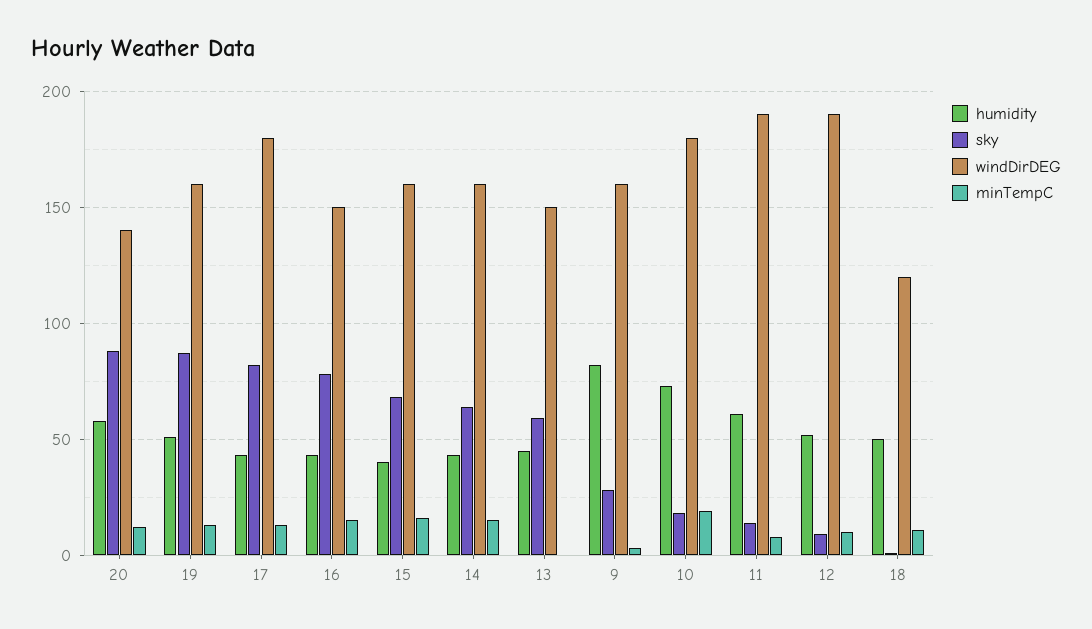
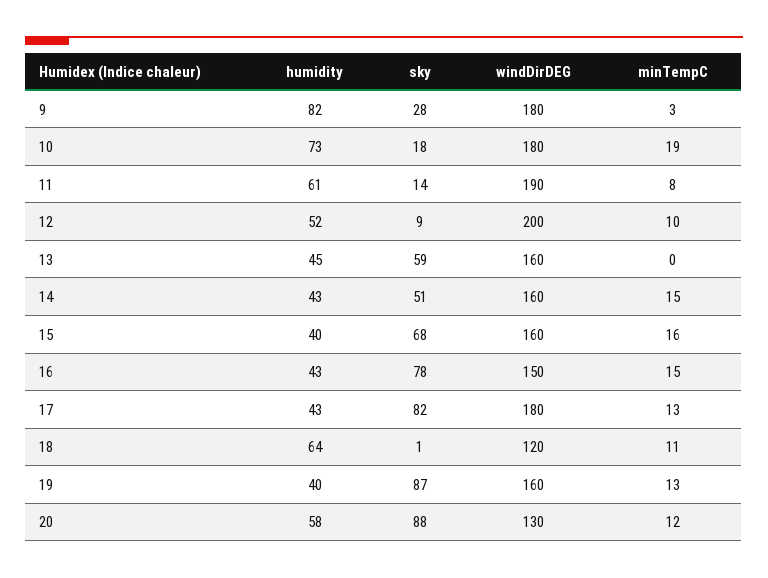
  {
    "humidity": {
      "20": 58,
-     "19": 50,
+     "19": 40,
      "17": 43,
      "16": 43,
      "15": 40,
      "14": 43,
      "13": 45,
      "9": 82,
      "10": 73,
      "11": 61,
      "12": 52,
-     "18": 50
+     "18": 64
    },
    "sky": {
      "20": 88,
      "19": 87,
      "17": 82,
      "16": 78,
      "15": 68,
-     "14": 65,
+     "14": 51,
      "13": 59,
      "9": 28,
      "10": 18,
      "11": 14,
      "12": 9,
      "18": 1
    },
    "windDirDEG": {
-     "20": 140,
+     "20": 130,
      "19": 160,
      "17": 180,
      "16": 150,
      "15": 160,
      "14": 160,
-     "13": 150,
+     "13": 160,
-     "9": 160,
+     "9": 180,
      "10": 180,
      "11": 190,
-     "12": 190,
+     "12": 200,
      "18": 120
    },
    "minTempC": {
      "20": 12,
      "19": 13,
      "17": 13,
      "16": 15,
      "15": 16,
      "14": 15,
      "13": 0,
      "9": 3,
      "10": 19,
      "11": 8,
      "12": 10,
      "18": 11
    }
  }

